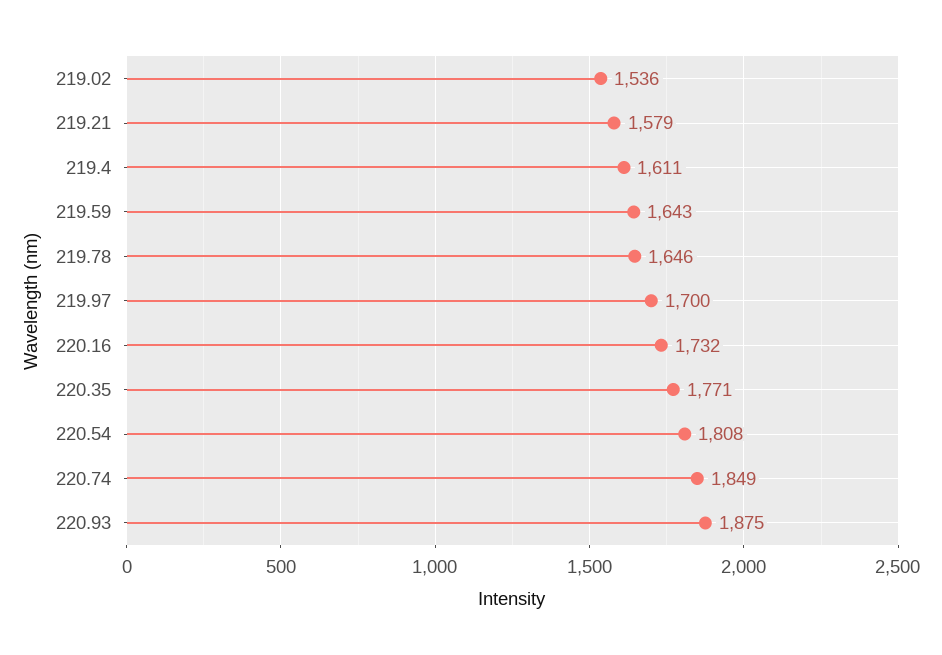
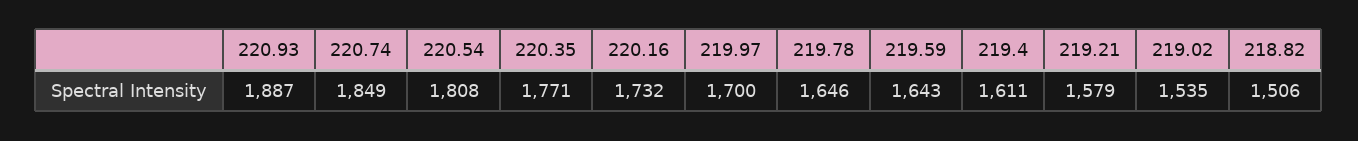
  {
-   "219.02": 1536,
+   "219.02": 1535,
    "219.21": 1579,
    "219.4": 1611,
    "219.59": 1643,
    "219.78": 1646,
    "219.97": 1700,
    "220.16": 1732,
    "220.35": 1771,
    "220.54": 1808,
    "220.74": 1849,
-   "220.93": 1875
+   "220.93": 1887,
+   "218.82": 1506
  }

